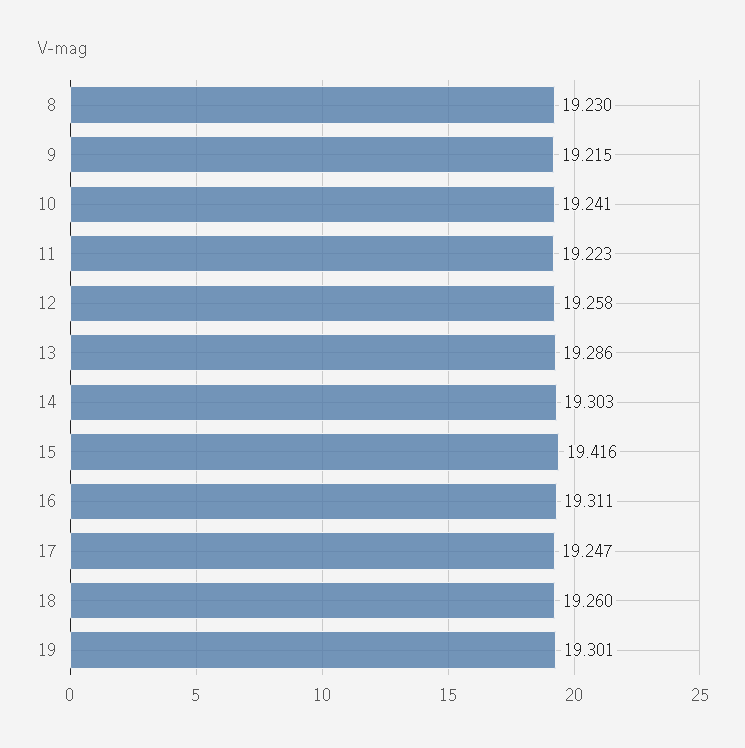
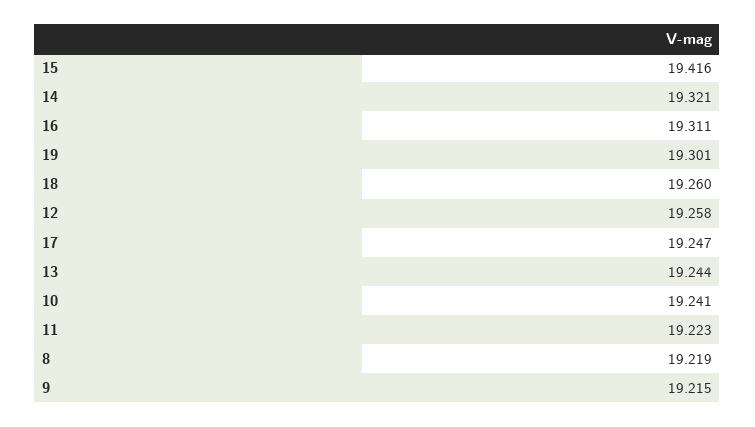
  {
-   "8": 19.23,
+   "8": 19.219,
    "9": 19.215,
    "10": 19.241,
    "11": 19.223,
    "12": 19.258,
-   "13": 19.286,
+   "13": 19.244,
-   "14": 19.303,
+   "14": 19.321,
    "15": 19.416,
    "16": 19.311,
    "17": 19.247,
    "18": 19.26,
    "19": 19.301
  }

